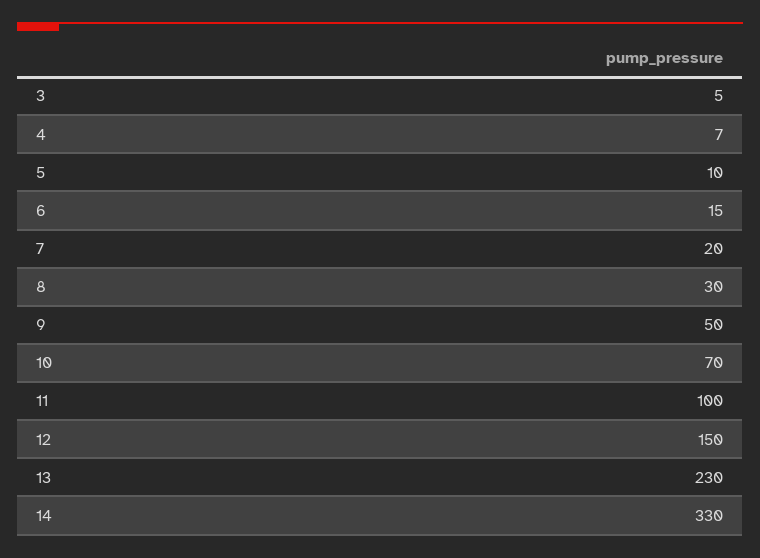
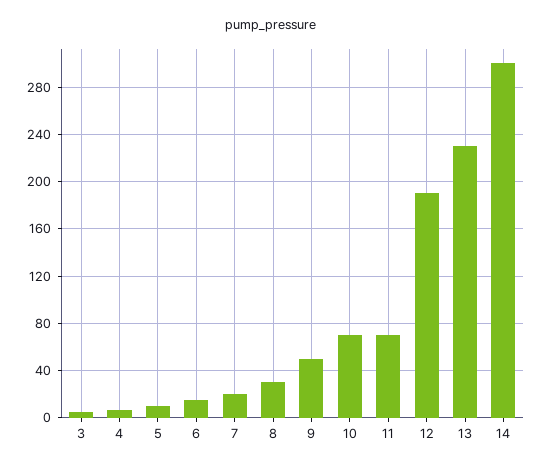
  {
    "3": 5,
    "4": 7,
    "5": 10,
    "6": 15,
    "7": 20,
    "8": 30,
    "9": 50,
    "10": 70,
-   "11": 100,
+   "11": 70,
-   "12": 150,
+   "12": 190,
    "13": 230,
-   "14": 330
+   "14": 300
  }

